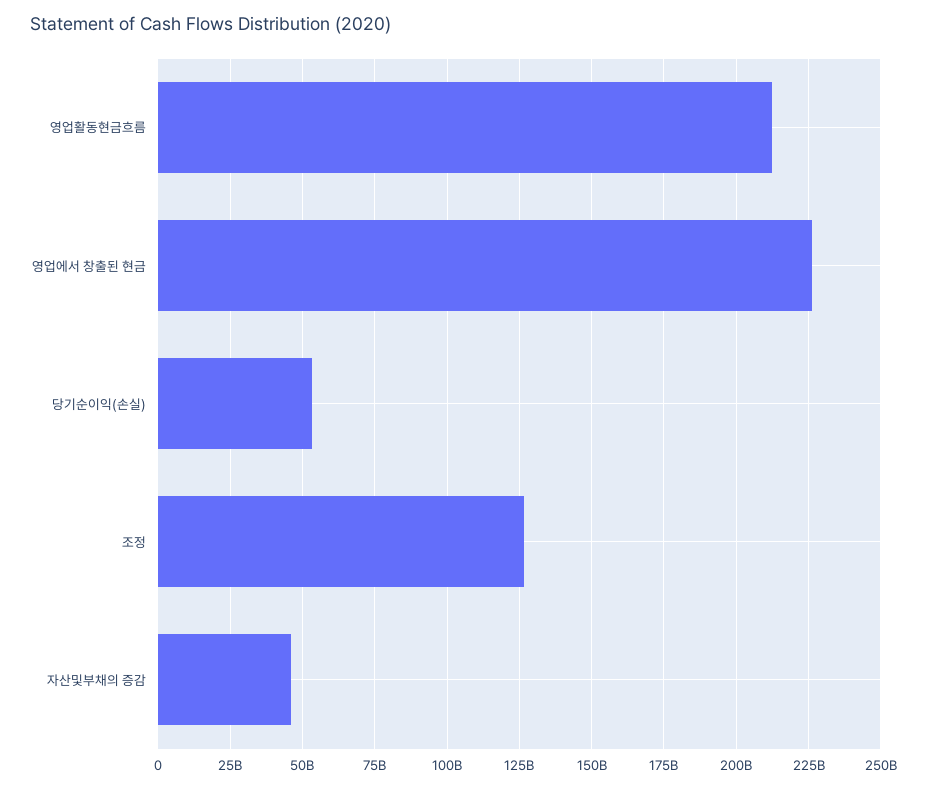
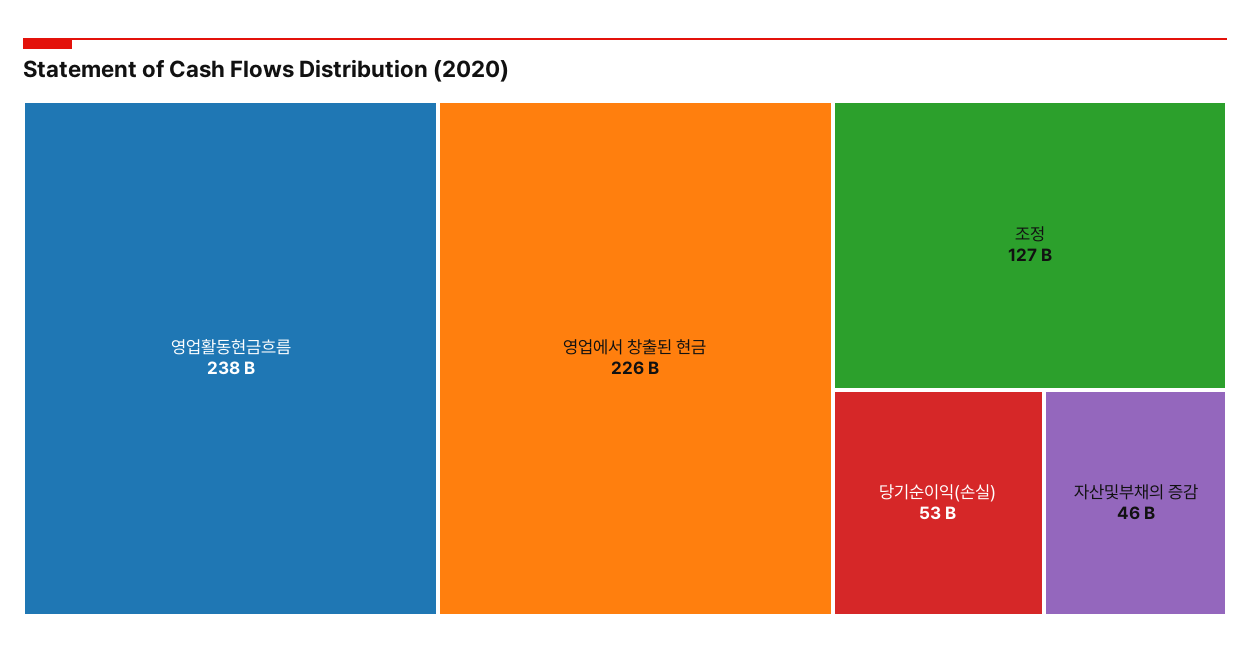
  {
-   "영업활동현금흐름": 212500000000,
+   "영업활동현금흐름": 238000000000,
    "영업에서 창출된 현금": 226000000000,
    "당기순이익(손실)": 53000000000,
    "조정": 127000000000,
    "자산및부채의 증감": 46000000000
  }

